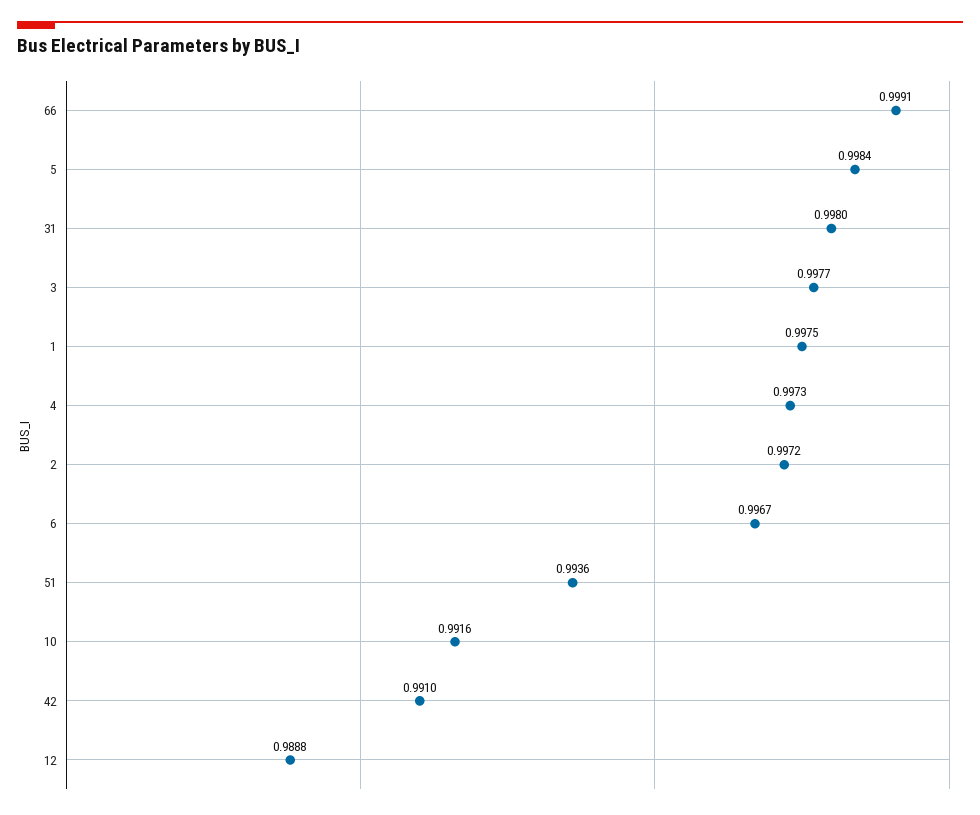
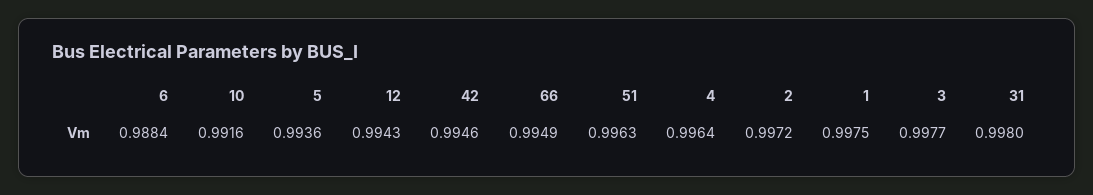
  {
-   "66": 0.9991,
+   "66": 0.9949,
-   "5": 0.9984,
+   "5": 0.9936,
    "31": 0.998,
    "3": 0.9977,
    "1": 0.9975,
-   "4": 0.9973,
+   "4": 0.9964,
    "2": 0.9972,
-   "6": 0.9967,
+   "6": 0.9884,
-   "51": 0.9936,
+   "51": 0.9963,
    "10": 0.9916,
-   "42": 0.991,
+   "42": 0.9946,
-   "12": 0.9888
+   "12": 0.9943
  }

